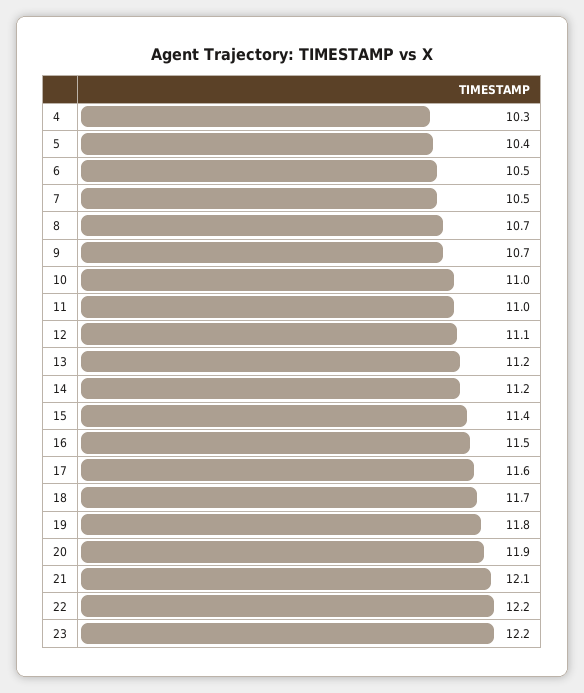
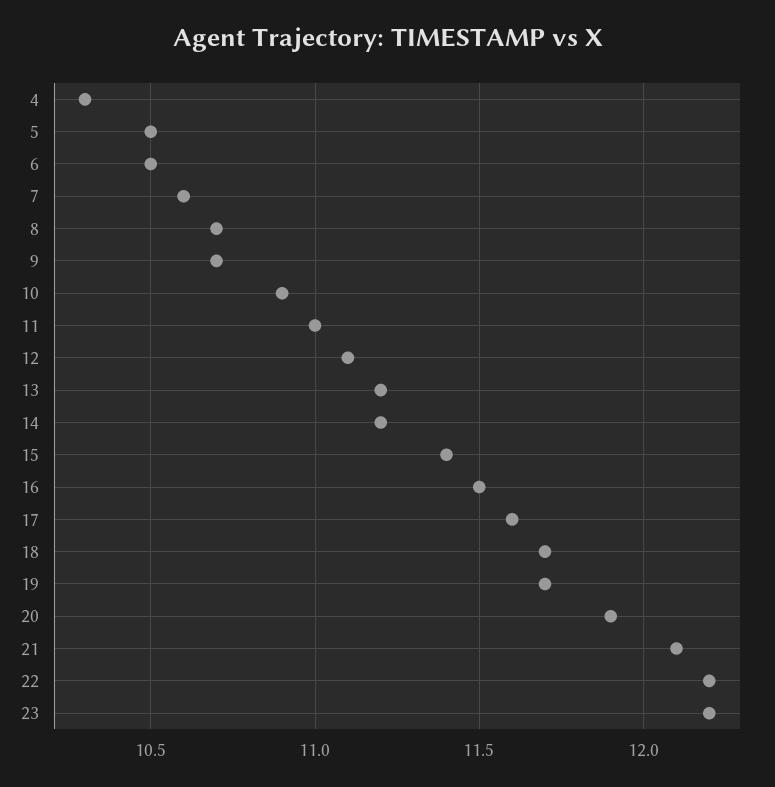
  {
    "4": 10.3,
-   "5": 10.4,
+   "5": 10.5,
    "6": 10.5,
-   "7": 10.5,
+   "7": 10.6,
    "8": 10.7,
    "9": 10.7,
-   "10": 11,
+   "10": 10.9,
    "11": 11,
    "12": 11.1,
    "13": 11.2,
    "14": 11.2,
    "15": 11.4,
    "16": 11.5,
    "17": 11.6,
    "18": 11.7,
-   "19": 11.8,
+   "19": 11.7,
    "20": 11.9,
    "21": 12.1,
    "22": 12.2,
    "23": 12.2
  }

